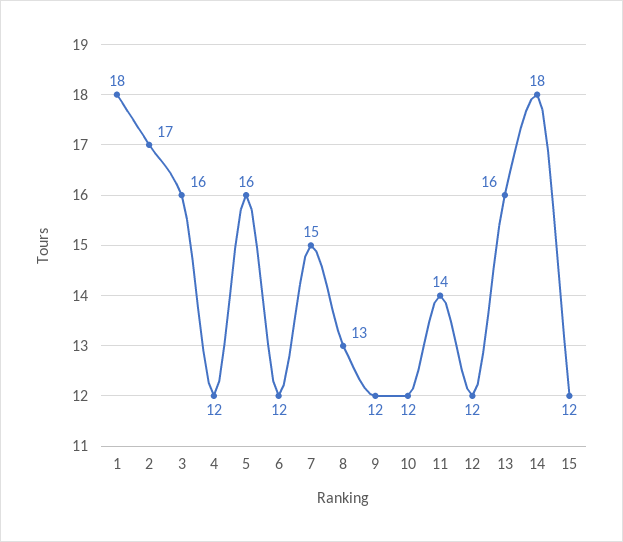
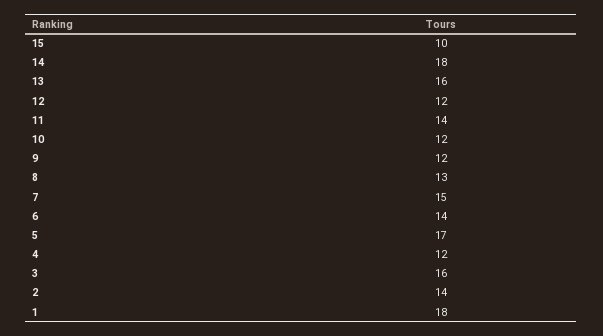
  {
    "1": 18,
-   "2": 17,
+   "2": 14,
    "3": 16,
    "4": 12,
-   "5": 16,
+   "5": 17,
-   "6": 12,
+   "6": 14,
    "7": 15,
    "8": 13,
    "9": 12,
    "10": 12,
    "11": 14,
    "12": 12,
    "13": 16,
    "14": 18,
-   "15": 12
+   "15": 10
  }

